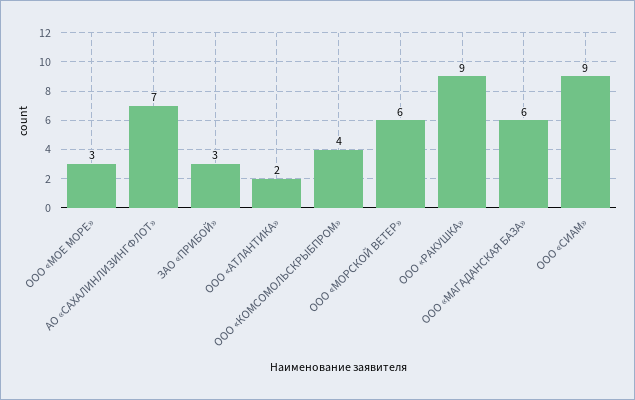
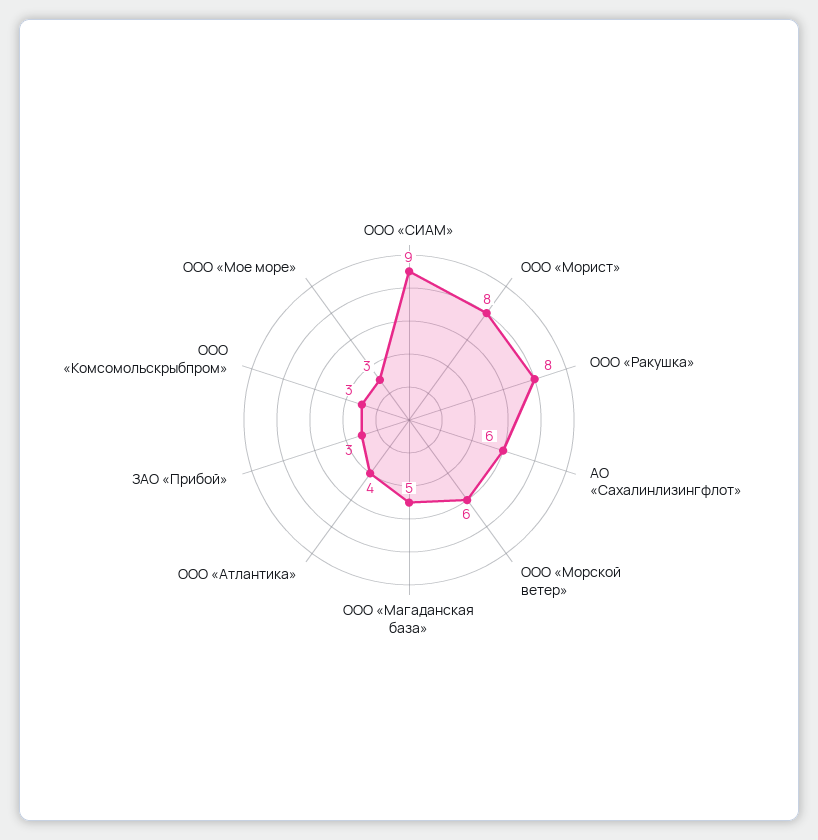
  {
    "ООО «МОЕ МОРЕ»": 3,
-   "АО «САХАЛИНЛИЗИНГФЛОТ»": 7,
+   "АО «САХАЛИНЛИЗИНГФЛОТ»": 6,
    "ЗАО «ПРИБОЙ»": 3,
-   "ООО «АТЛАНТИКА»": 2,
+   "ООО «АТЛАНТИКА»": 4,
-   "ООО «КОМСОМОЛЬСКРЫБПРОМ»": 4,
+   "ООО «КОМСОМОЛЬСКРЫБПРОМ»": 3,
    "ООО «МОРСКОЙ ВЕТЕР»": 6,
-   "ООО «РАКУШКА»": 9,
+   "ООО «РАКУШКА»": 8,
-   "ООО «МАГАДАНСКАЯ БАЗА»": 6,
+   "ООО «МАГАДАНСКАЯ БАЗА»": 5,
-   "ООО «СИАМ»": 9
+   "ООО «СИАМ»": 9,
+   "ООО «Морист»": 8
  }

